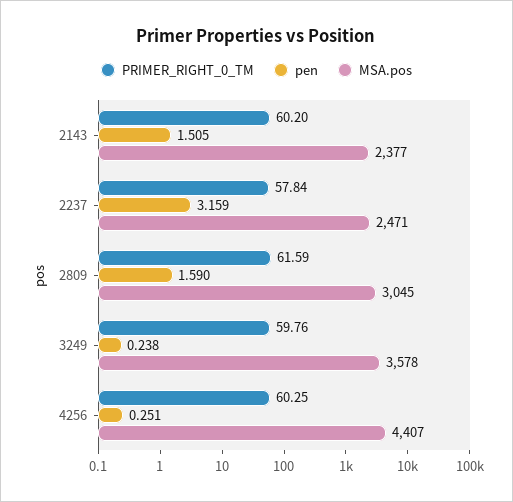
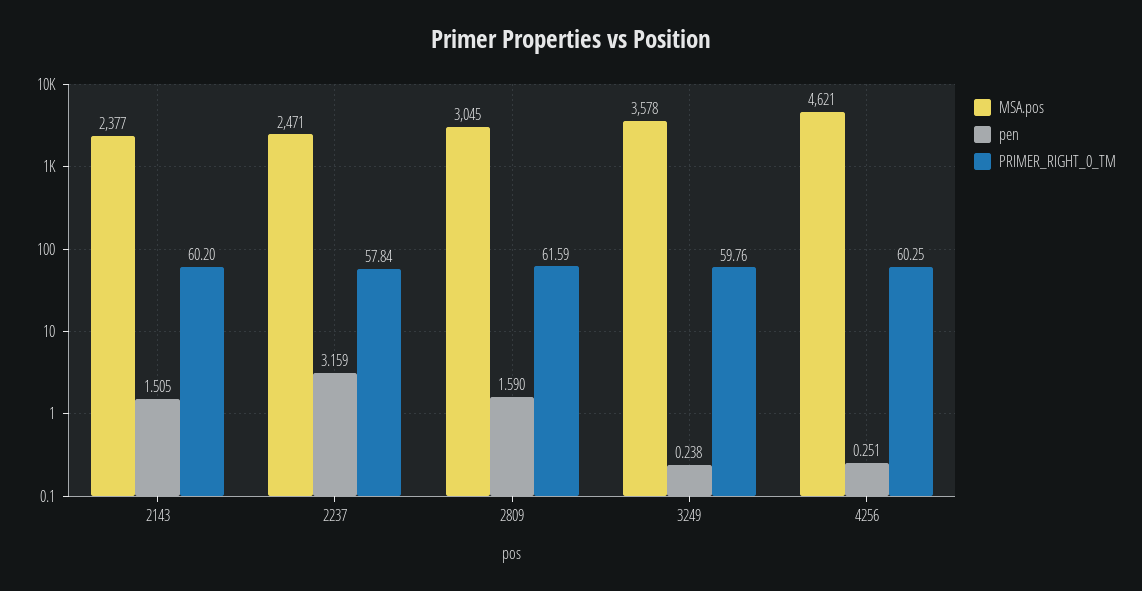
  {
    "PRIMER_RIGHT_0_TM": {
      "2143": 60.2,
      "2237": 57.84,
      "2809": 61.59,
      "3249": 59.76,
      "4256": 60.25
    },
    "pen": {
      "2143": 1.505,
      "2237": 3.159,
      "2809": 1.59,
      "3249": 0.238,
      "4256": 0.251
    },
    "MSA.pos": {
      "2143": 2377,
      "2237": 2471,
      "2809": 3045,
      "3249": 3578,
-     "4256": 4407
+     "4256": 4621
    }
  }

